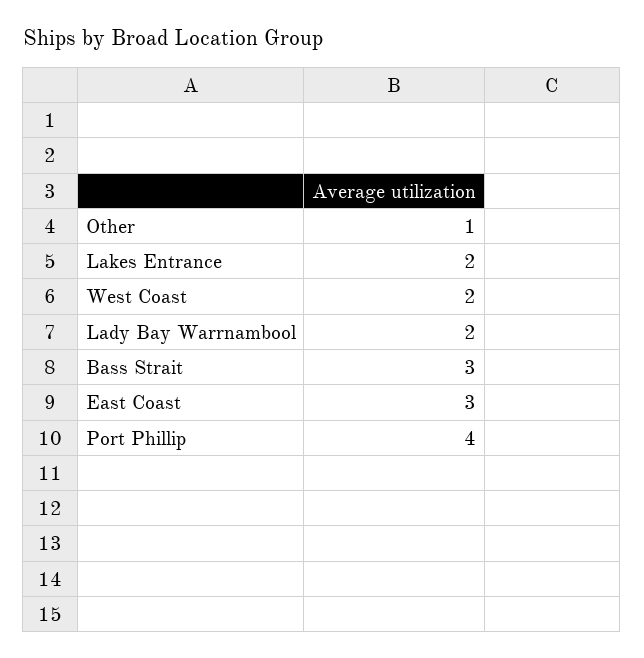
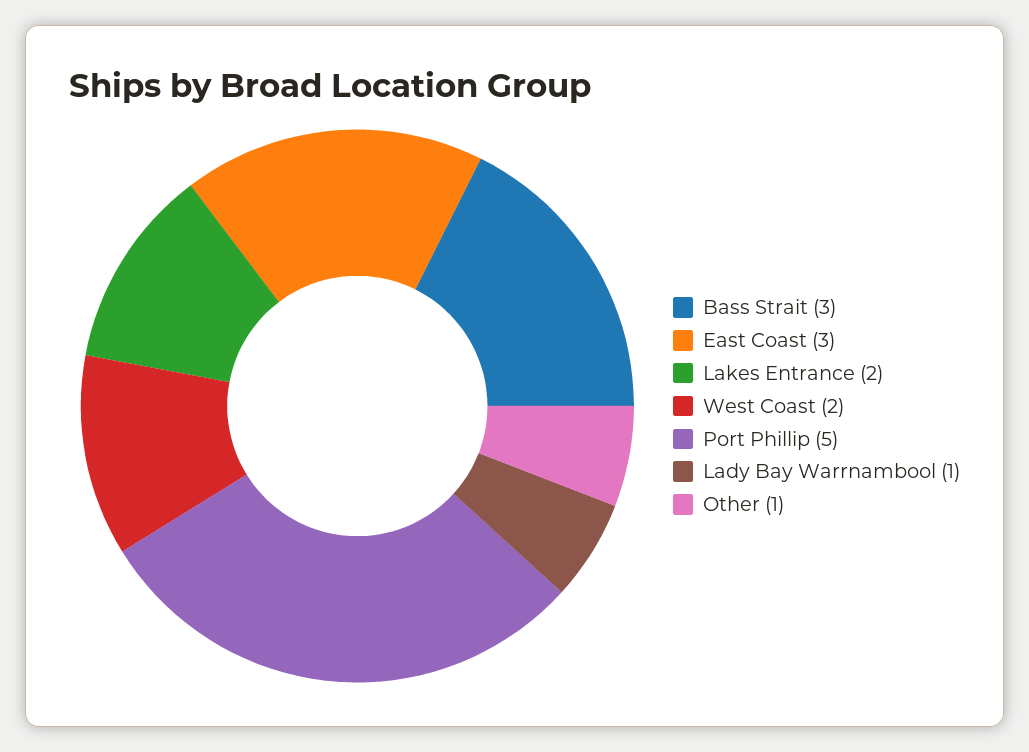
  {
    "Other": 1,
    "Lakes Entrance": 2,
    "West Coast": 2,
-   "Lady Bay Warrnambool": 2,
+   "Lady Bay Warrnambool": 1,
    "Bass Strait": 3,
    "East Coast": 3,
-   "Port Phillip": 4
+   "Port Phillip": 5
  }

